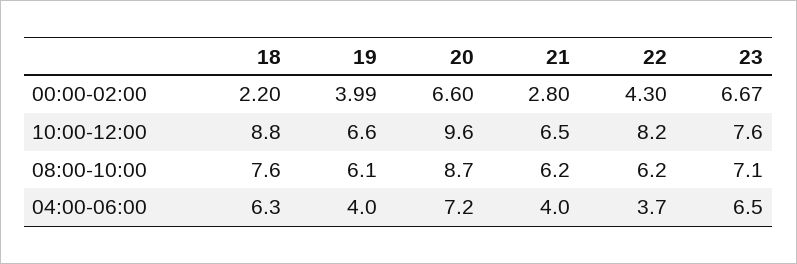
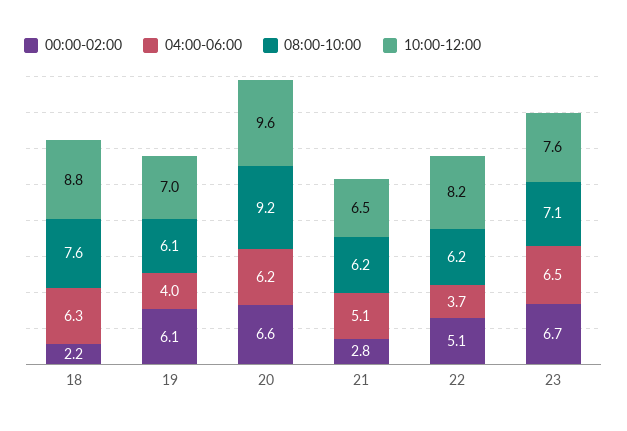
  {
    "00:00-02:00": {
      "18": 2.2,
-     "19": 3.99,
+     "19": 6.1,
      "20": 6.6,
      "21": 2.8,
-     "22": 4.3,
+     "22": 5.1,
      "23": 6.67
    },
    "10:00-12:00": {
      "18": 8.8,
-     "19": 6.6,
+     "19": 7,
      "20": 9.6,
      "21": 6.5,
      "22": 8.2,
      "23": 7.6
    },
    "08:00-10:00": {
      "18": 7.6,
      "19": 6.1,
-     "20": 8.7,
+     "20": 9.2,
      "21": 6.2,
      "22": 6.2,
      "23": 7.1
    },
    "04:00-06:00": {
      "18": 6.3,
      "19": 4,
-     "20": 7.2,
+     "20": 6.2,
-     "21": 4,
+     "21": 5.1,
      "22": 3.7,
      "23": 6.5
    }
  }

